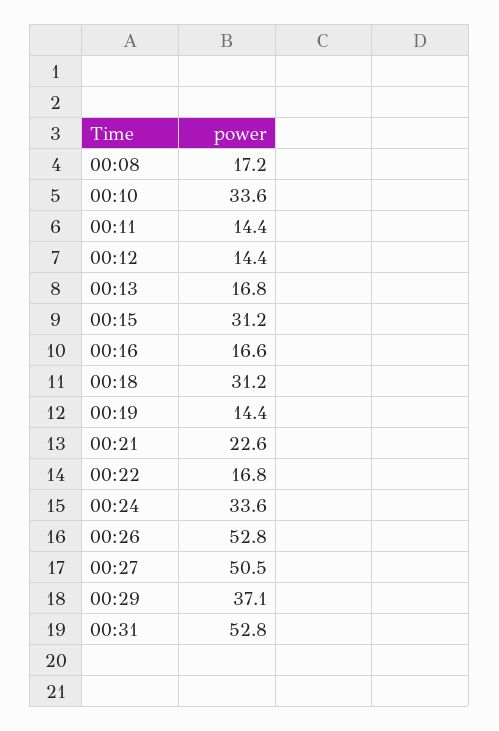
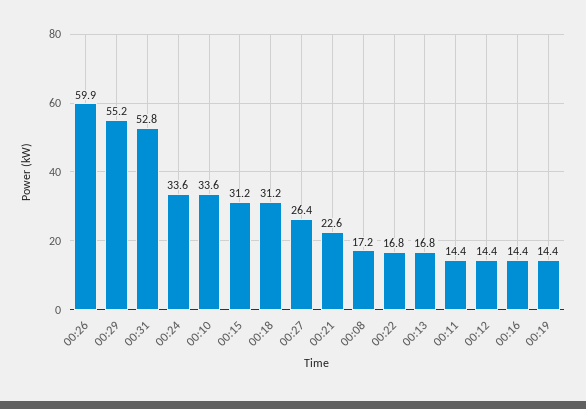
  {
    "00:08": 17.2,
    "00:10": 33.6,
    "00:11": 14.4,
    "00:12": 14.4,
    "00:13": 16.8,
    "00:15": 31.2,
-   "00:16": 16.6,
+   "00:16": 14.4,
    "00:18": 31.2,
    "00:19": 14.4,
    "00:21": 22.6,
    "00:22": 16.8,
    "00:24": 33.6,
-   "00:26": 52.8,
+   "00:26": 59.9,
-   "00:27": 50.5,
+   "00:27": 26.4,
-   "00:29": 37.1,
+   "00:29": 55.2,
    "00:31": 52.8
  }

